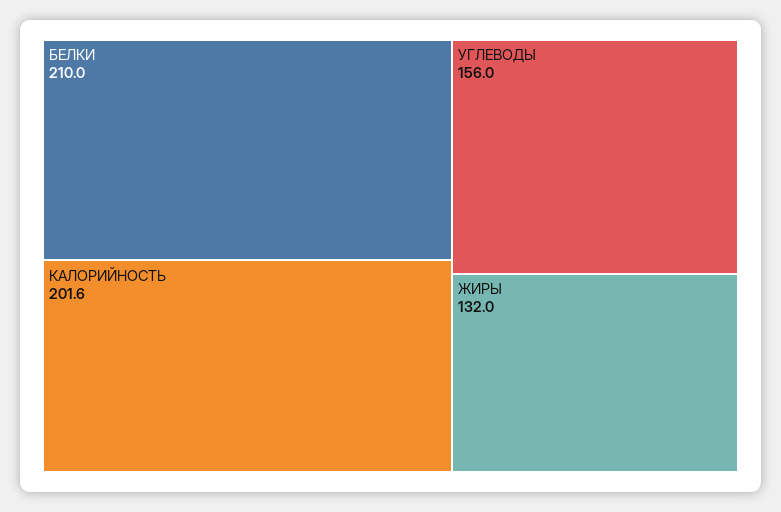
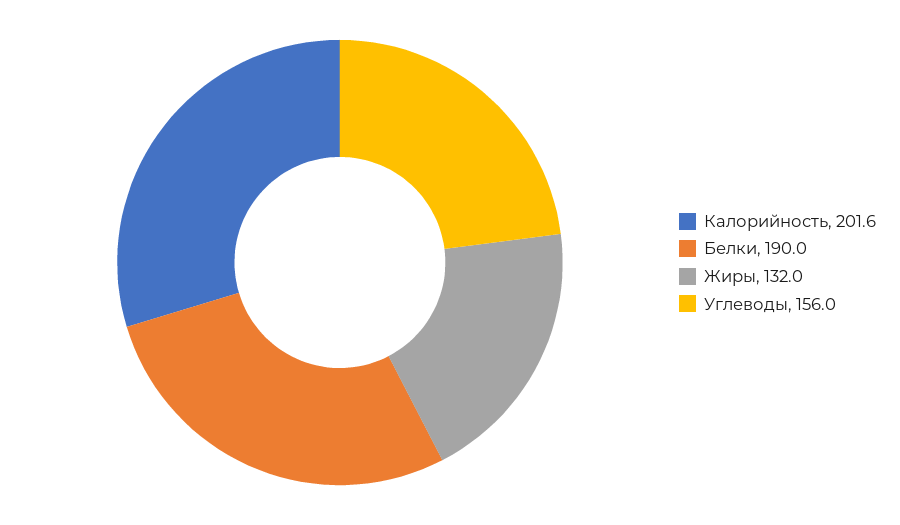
  {
-   "БЕЛКИ": 210,
+   "БЕЛКИ": 190,
    "КАЛОРИЙНОСТЬ": 201.6,
    "УГЛЕВОДЫ": 156,
    "ЖИРЫ": 132
  }

